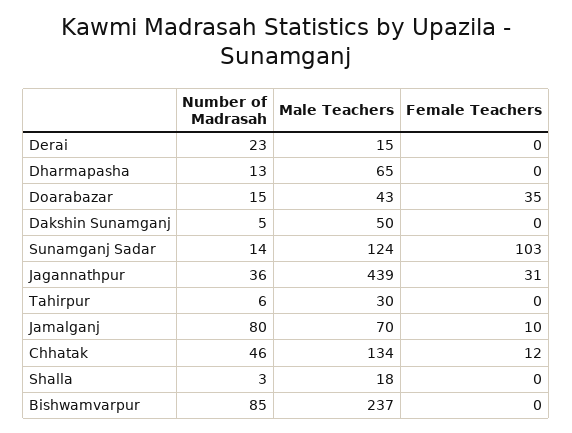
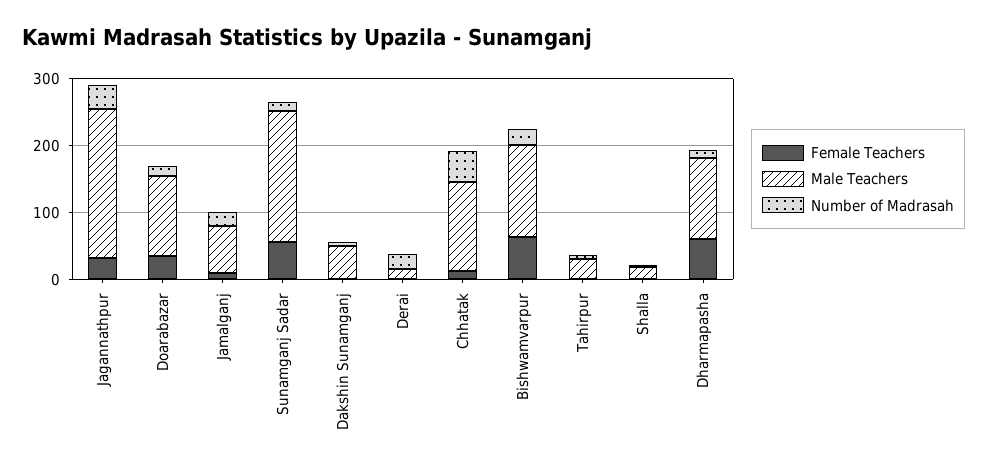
  {
    "Number of Madrasah": {
      "Derai": 23,
      "Dharmapasha": 13,
      "Doarabazar": 15,
      "Dakshin Sunamganj": 5,
      "Sunamganj Sadar": 14,
      "Jagannathpur": 36,
      "Tahirpur": 6,
-     "Jamalganj": 80,
+     "Jamalganj": 20,
      "Chhatak": 46,
      "Shalla": 3,
-     "Bishwamvarpur": 85
+     "Bishwamvarpur": 20
    },
    "Male Teachers": {
      "Derai": 15,
-     "Dharmapasha": 65,
+     "Dharmapasha": 120,
-     "Doarabazar": 43,
+     "Doarabazar": 120,
      "Dakshin Sunamganj": 50,
-     "Sunamganj Sadar": 124,
+     "Sunamganj Sadar": 200,
-     "Jagannathpur": 439,
+     "Jagannathpur": 220,
      "Tahirpur": 30,
      "Jamalganj": 70,
      "Chhatak": 134,
      "Shalla": 18,
-     "Bishwamvarpur": 237
+     "Bishwamvarpur": 140
    },
    "Female Teachers": {
      "Derai": 0,
-     "Dharmapasha": 0,
+     "Dharmapasha": 60,
      "Doarabazar": 35,
      "Dakshin Sunamganj": 0,
-     "Sunamganj Sadar": 103,
+     "Sunamganj Sadar": 60,
      "Jagannathpur": 31,
      "Tahirpur": 0,
      "Jamalganj": 10,
      "Chhatak": 12,
      "Shalla": 0,
-     "Bishwamvarpur": 0
+     "Bishwamvarpur": 60
    }
  }

